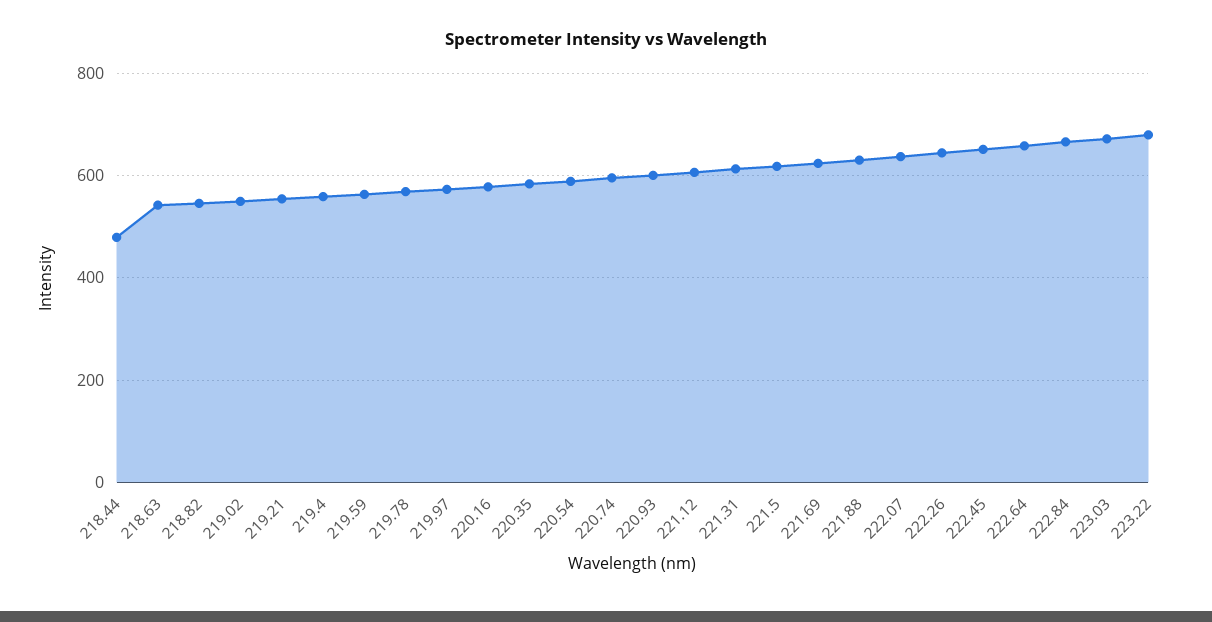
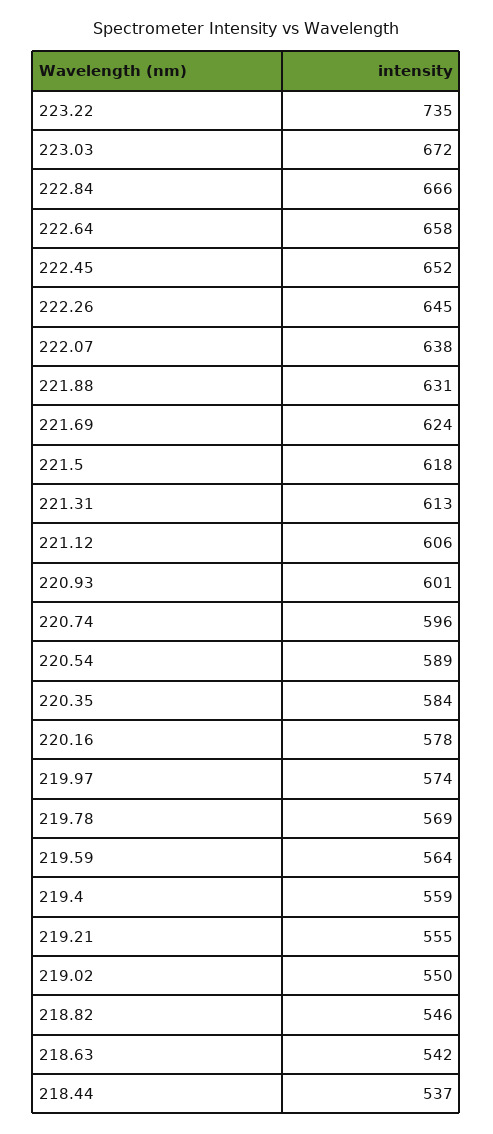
  {
-   "218.44": 480,
+   "218.44": 537,
    "218.63": 542,
    "218.82": 546,
    "219.02": 550,
    "219.21": 555,
    "219.4": 559,
    "219.59": 564,
    "219.78": 569,
    "219.97": 574,
    "220.16": 578,
    "220.35": 584,
    "220.54": 589,
    "220.74": 596,
    "220.93": 601,
    "221.12": 606,
    "221.31": 613,
    "221.5": 618,
    "221.69": 624,
    "221.88": 631,
    "222.07": 638,
    "222.26": 645,
    "222.45": 652,
    "222.64": 658,
    "222.84": 666,
    "223.03": 672,
-   "223.22": 680
+   "223.22": 735
  }

